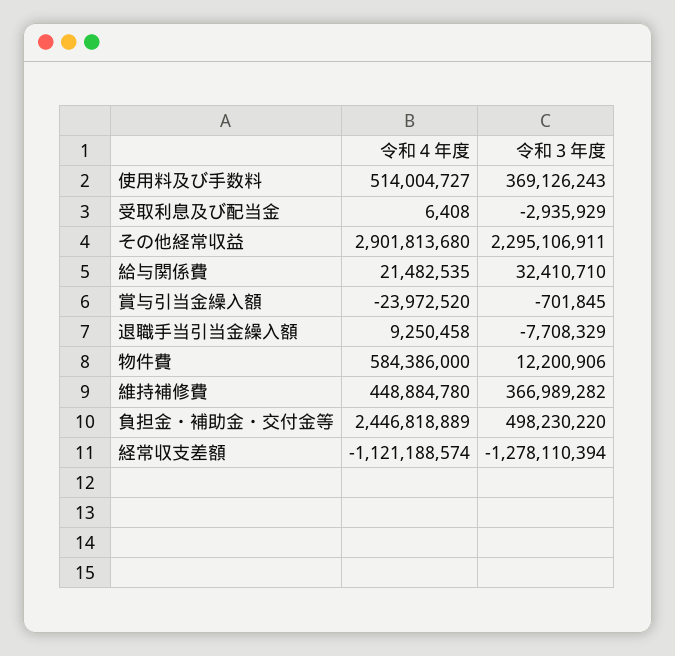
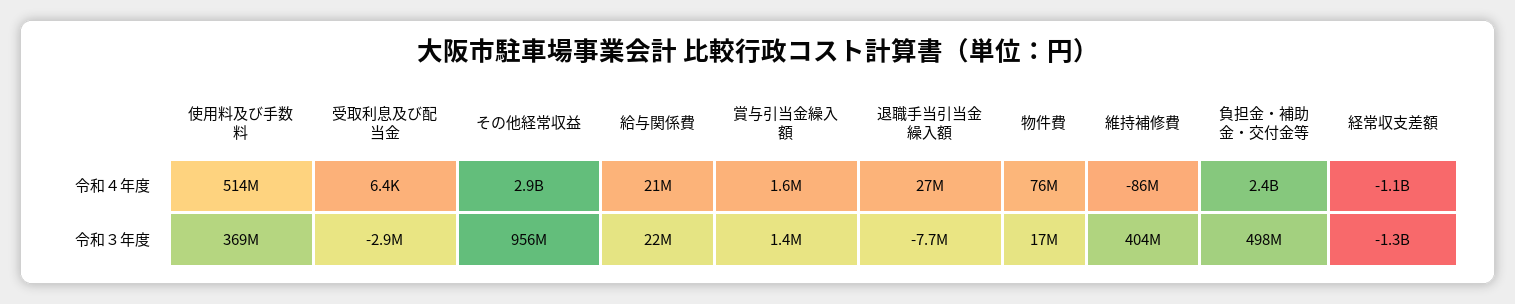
  {
    "令和４年度": {
      "使用料及び手数料": 514004727,
      "受取利息及び配当金": 6408,
      "その他経常収益": 2901813680,
      "給与関係費": 21482535,
-     "賞与引当金繰入額": -23972520,
+     "賞与引当金繰入額": 1600000,
-     "退職手当引当金繰入額": 9250458,
+     "退職手当引当金繰入額": 27000000,
-     "物件費": 584386000,
+     "物件費": 76000000,
-     "維持補修費": 448884780,
+     "維持補修費": -86000000,
      "負担金・補助金・交付金等": 2446818889,
      "経常収支差額": -1121188574
    },
    "令和３年度": {
      "使用料及び手数料": 369126243,
      "受取利息及び配当金": -2935929,
-     "その他経常収益": 2295106911,
+     "その他経常収益": 956000000,
-     "給与関係費": 32410710,
+     "給与関係費": 22000000,
-     "賞与引当金繰入額": -701845,
+     "賞与引当金繰入額": 1400000,
      "退職手当引当金繰入額": -7708329,
-     "物件費": 12200906,
+     "物件費": 17000000,
-     "維持補修費": 366989282,
+     "維持補修費": 404000000,
      "負担金・補助金・交付金等": 498230220,
      "経常収支差額": -1278110394
    }
  }

